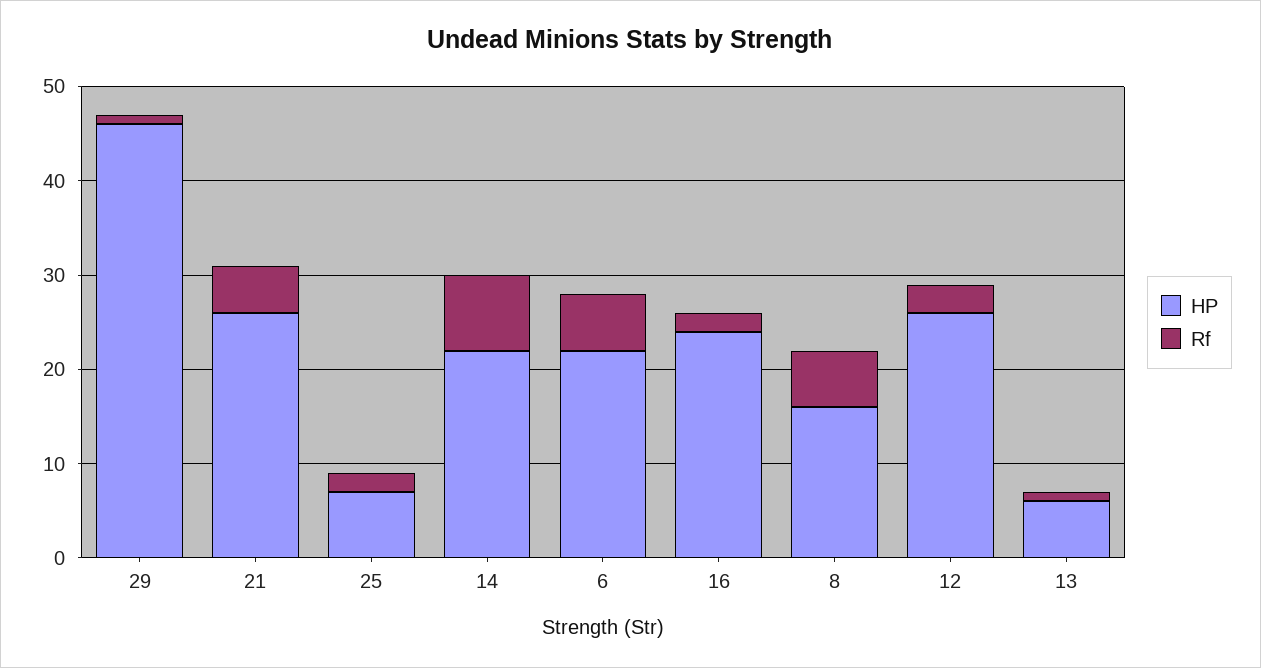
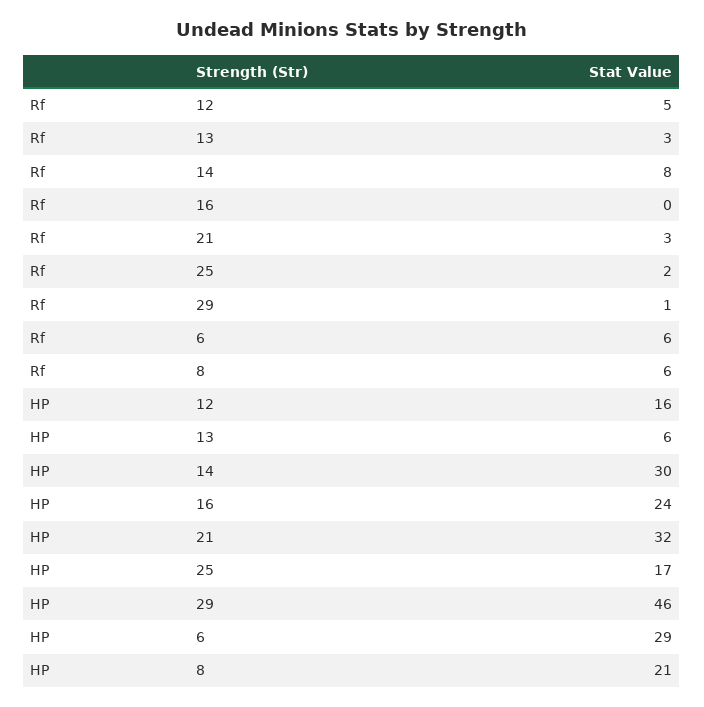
  {
    "HP": {
      "29": 46,
-     "21": 26,
+     "21": 32,
-     "25": 7,
+     "25": 17,
-     "14": 22,
+     "14": 30,
-     "6": 22,
+     "6": 29,
      "16": 24,
-     "8": 16,
+     "8": 21,
-     "12": 26,
+     "12": 16,
      "13": 6
    },
    "Rf": {
      "29": 1,
-     "21": 5,
+     "21": 3,
      "25": 2,
      "14": 8,
      "6": 6,
-     "16": 2,
+     "16": 0,
      "8": 6,
-     "12": 3,
+     "12": 5,
-     "13": 1
+     "13": 3
    }
  }

